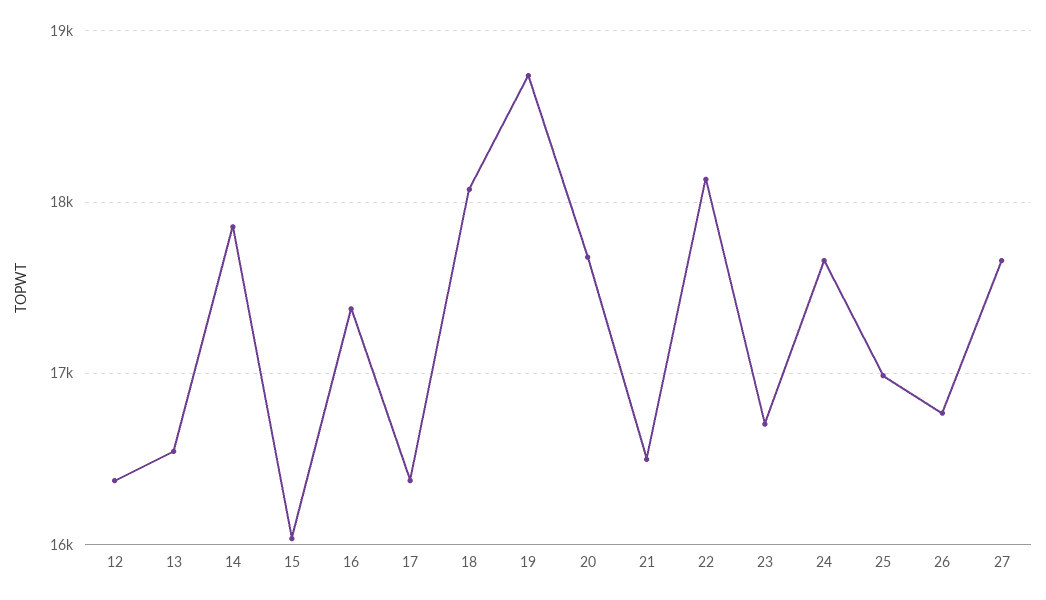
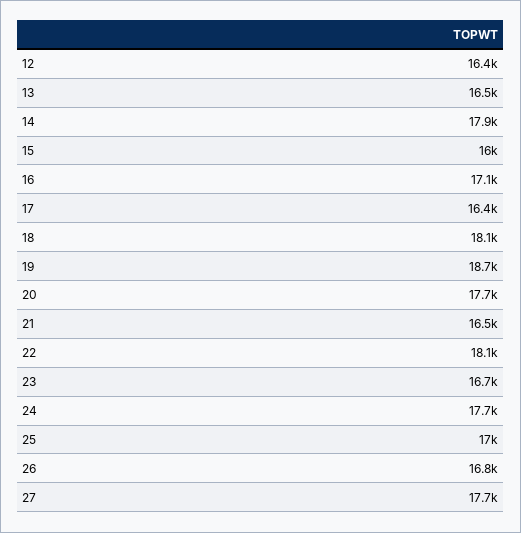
  {
    "12": 16400,
    "13": 16500,
    "14": 17900,
    "15": 16000,
-   "16": 17400,
+   "16": 17100,
    "17": 16400,
    "18": 18100,
    "19": 18700,
    "20": 17700,
    "21": 16500,
    "22": 18100,
    "23": 16700,
    "24": 17700,
    "25": 17000,
    "26": 16800,
    "27": 17700
  }

